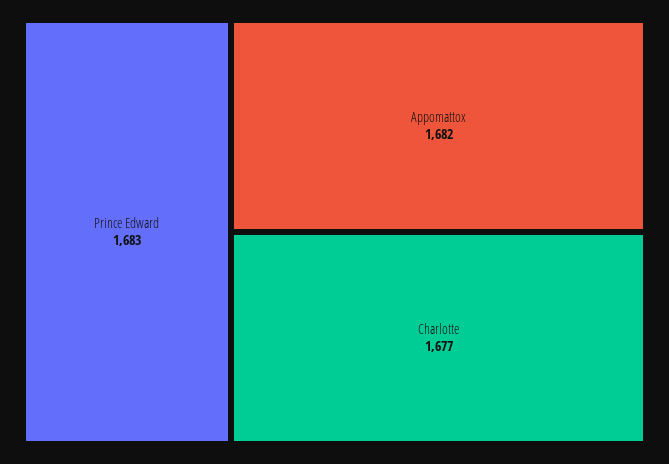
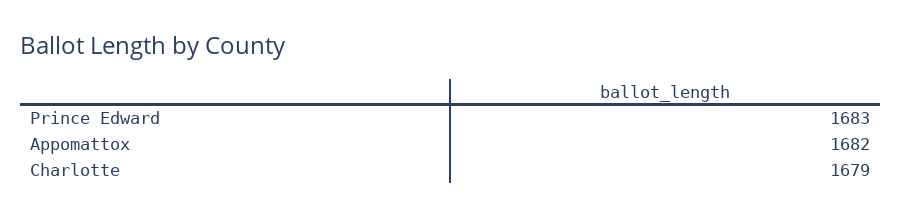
  {
    "Prince Edward": 1683,
    "Appomattox": 1682,
-   "Charlotte": 1677
+   "Charlotte": 1679
  }

